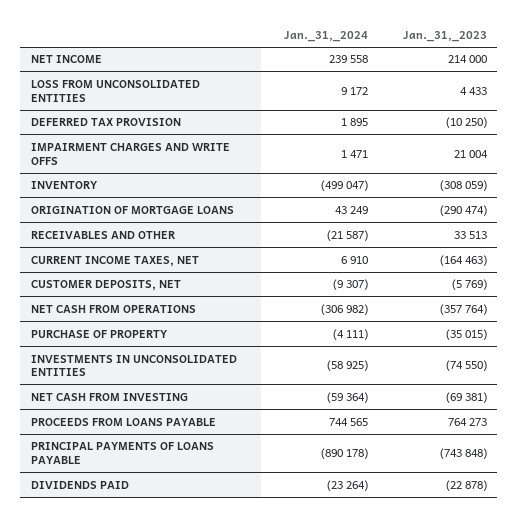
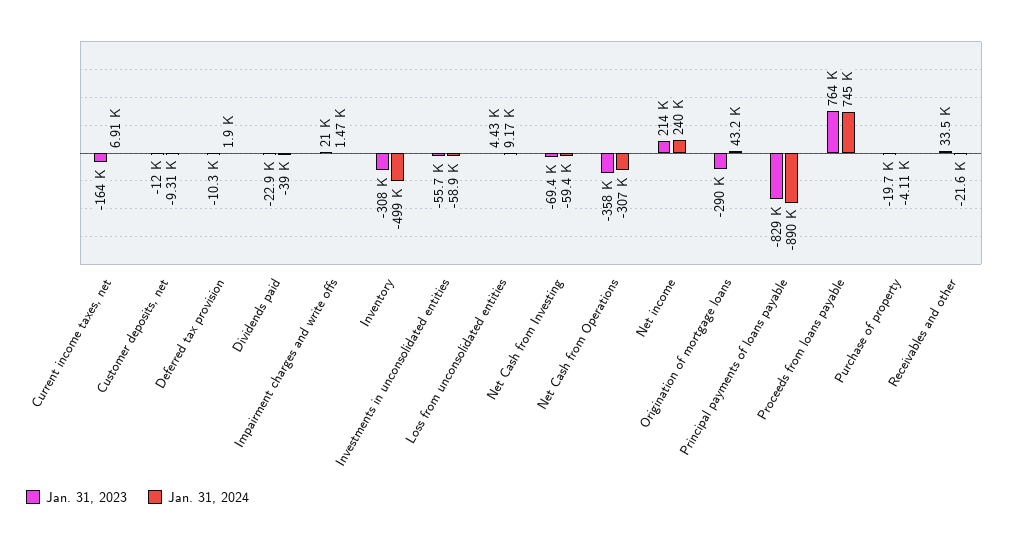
  {
    "Jan._31,_2024": {
      "NET INCOME": 239558,
      "LOSS FROM UNCONSOLIDATED ENTITIES": 9172,
      "DEFERRED TAX PROVISION": 1895,
      "IMPAIRMENT CHARGES AND WRITE OFFS": 1471,
      "INVENTORY": -499047,
      "ORIGINATION OF MORTGAGE LOANS": 43249,
      "RECEIVABLES AND OTHER": -21587,
      "CURRENT INCOME TAXES, NET": 6910,
      "CUSTOMER DEPOSITS, NET": -9307,
      "NET CASH FROM OPERATIONS": -306982,
      "PURCHASE OF PROPERTY": -4111,
      "INVESTMENTS IN UNCONSOLIDATED ENTITIES": -58925,
      "NET CASH FROM INVESTING": -59364,
      "PROCEEDS FROM LOANS PAYABLE": 744565,
      "PRINCIPAL PAYMENTS OF LOANS PAYABLE": -890178,
-     "DIVIDENDS PAID": -23264
+     "DIVIDENDS PAID": -39000
    },
    "Jan._31,_2023": {
      "NET INCOME": 214000,
      "LOSS FROM UNCONSOLIDATED ENTITIES": 4433,
      "DEFERRED TAX PROVISION": -10250,
      "IMPAIRMENT CHARGES AND WRITE OFFS": 21004,
      "INVENTORY": -308059,
      "ORIGINATION OF MORTGAGE LOANS": -290474,
      "RECEIVABLES AND OTHER": 33513,
      "CURRENT INCOME TAXES, NET": -164463,
-     "CUSTOMER DEPOSITS, NET": -5769,
+     "CUSTOMER DEPOSITS, NET": -12000,
      "NET CASH FROM OPERATIONS": -357764,
-     "PURCHASE OF PROPERTY": -35015,
+     "PURCHASE OF PROPERTY": -19700,
-     "INVESTMENTS IN UNCONSOLIDATED ENTITIES": -74550,
+     "INVESTMENTS IN UNCONSOLIDATED ENTITIES": -55700,
      "NET CASH FROM INVESTING": -69381,
      "PROCEEDS FROM LOANS PAYABLE": 764273,
-     "PRINCIPAL PAYMENTS OF LOANS PAYABLE": -743848,
+     "PRINCIPAL PAYMENTS OF LOANS PAYABLE": -829000,
      "DIVIDENDS PAID": -22878
    }
  }

